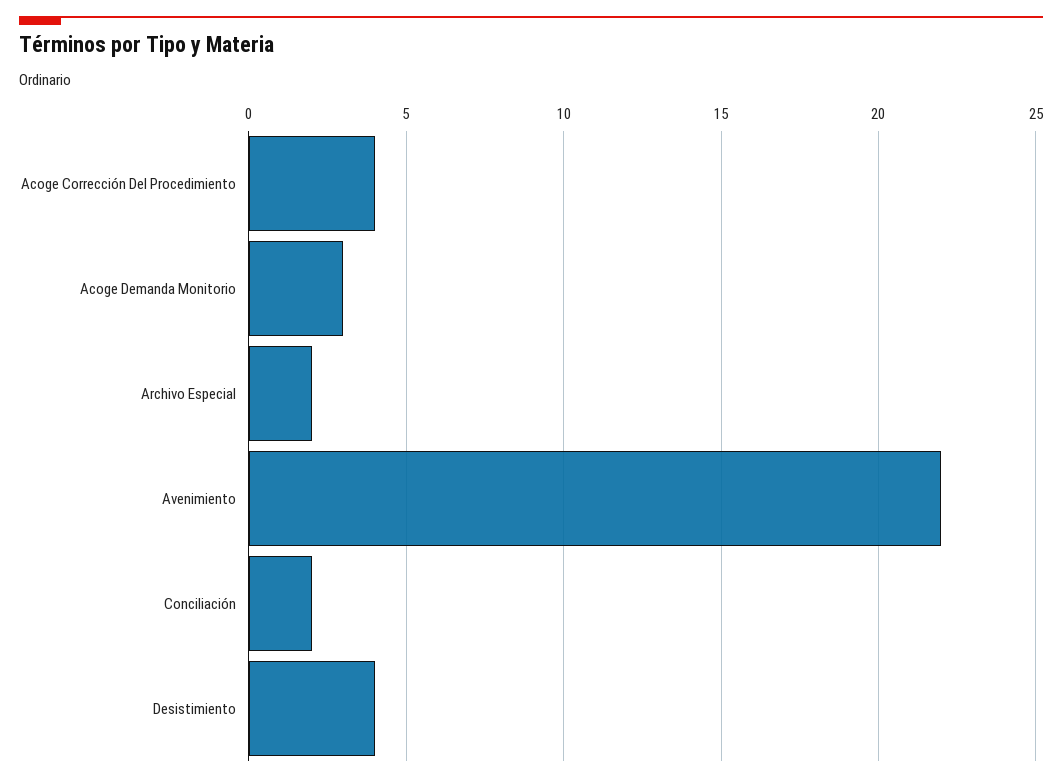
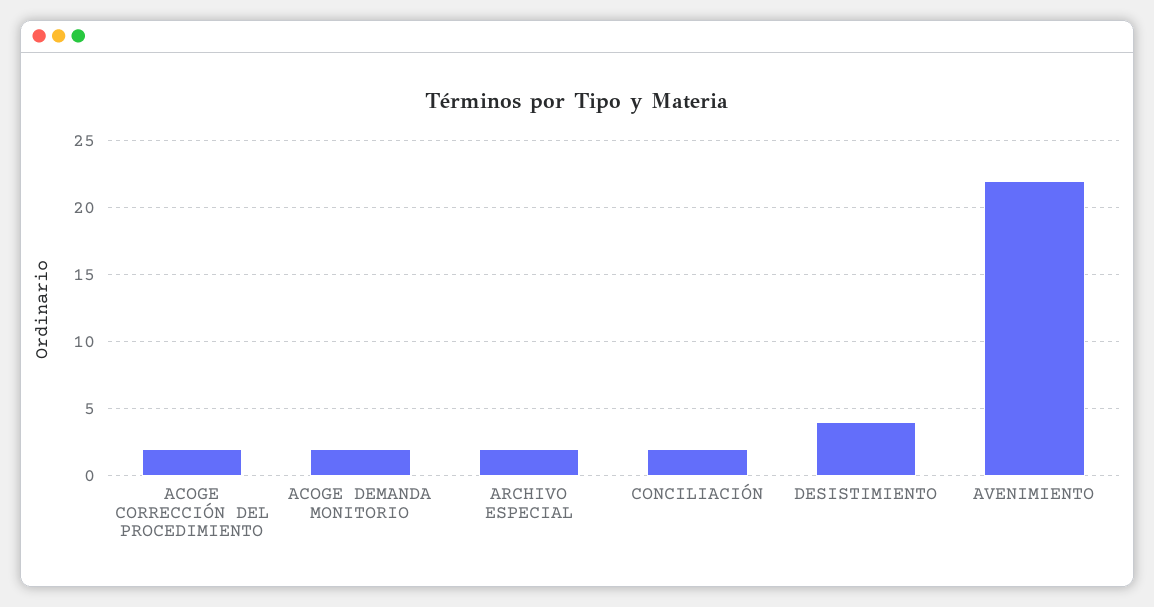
  {
-   "Acoge Corrección Del Procedimiento": 4,
+   "Acoge Corrección Del Procedimiento": 2,
-   "Acoge Demanda Monitorio": 3,
+   "Acoge Demanda Monitorio": 2,
    "Archivo Especial": 2,
    "Avenimiento": 22,
    "Conciliación": 2,
    "Desistimiento": 4
  }

